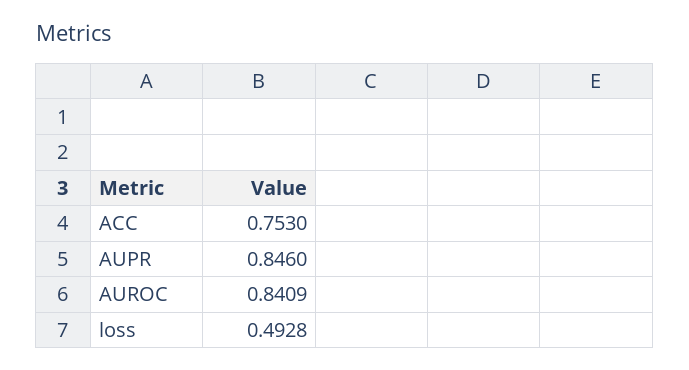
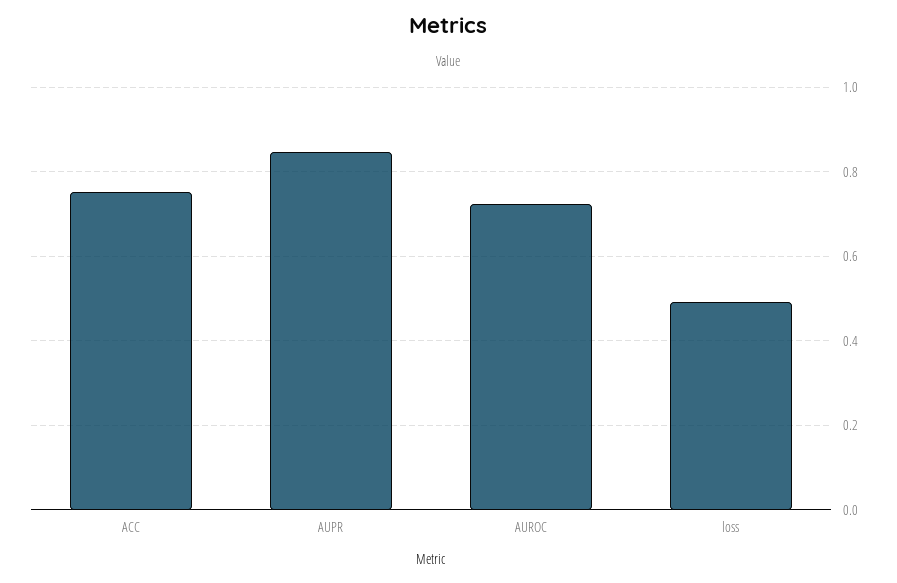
  {
    "ACC": 0.753,
    "AUPR": 0.846,
-   "AUROC": 0.8409,
+   "AUROC": 0.72,
    "loss": 0.4928
  }

